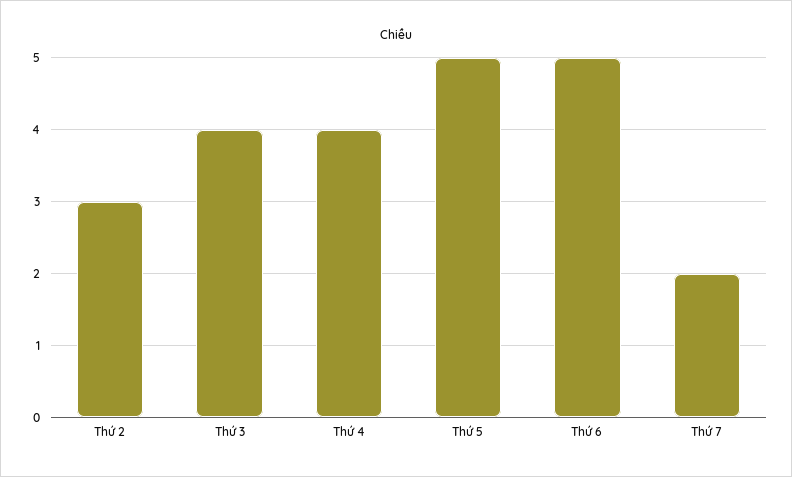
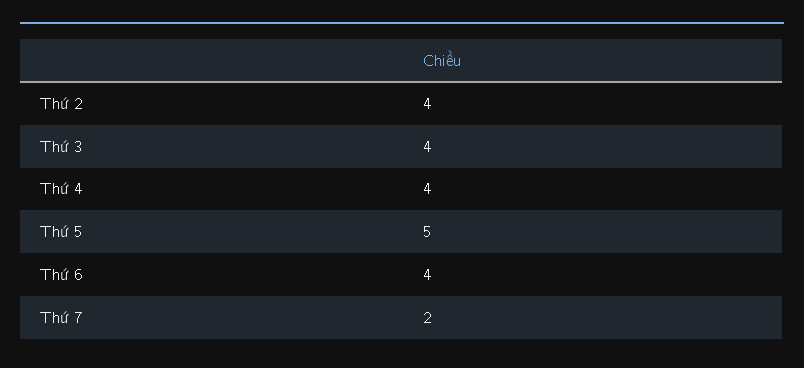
  {
-   "Thứ 2": 3,
+   "Thứ 2": 4,
    "Thứ 3": 4,
    "Thứ 4": 4,
    "Thứ 5": 5,
-   "Thứ 6": 5,
+   "Thứ 6": 4,
    "Thứ 7": 2
  }

